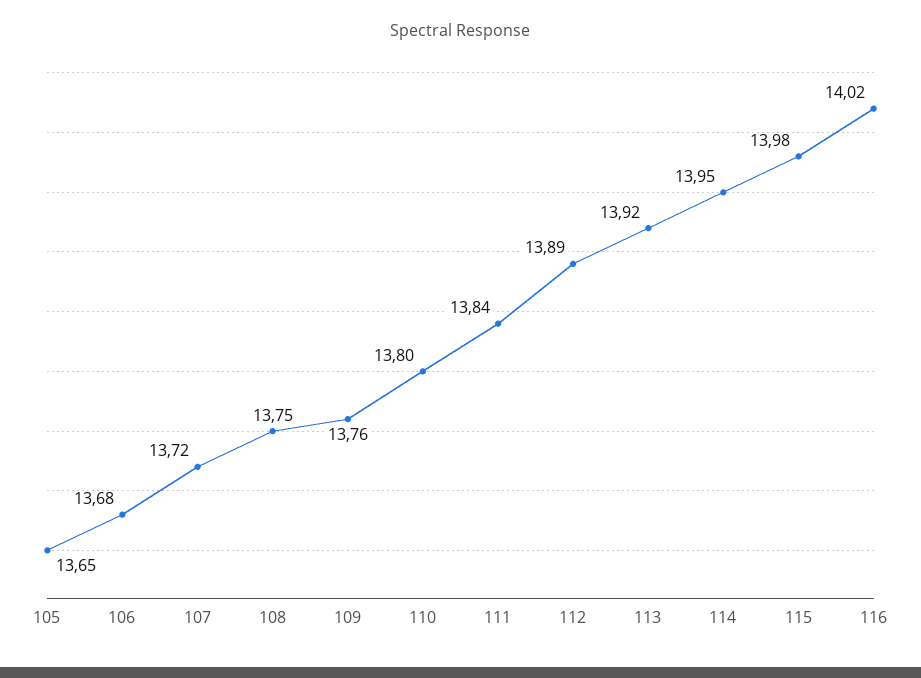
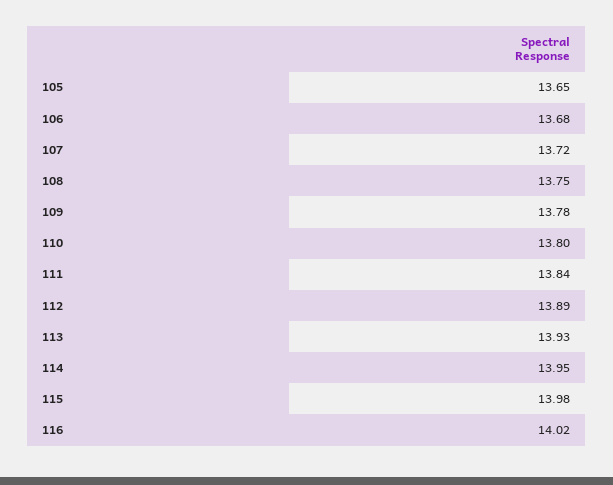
  {
    "105": 13.65,
    "106": 13.68,
    "107": 13.72,
    "108": 13.75,
-   "109": 13.76,
+   "109": 13.78,
    "110": 13.8,
    "111": 13.84,
    "112": 13.89,
-   "113": 13.92,
+   "113": 13.93,
    "114": 13.95,
    "115": 13.98,
    "116": 14.02
  }

